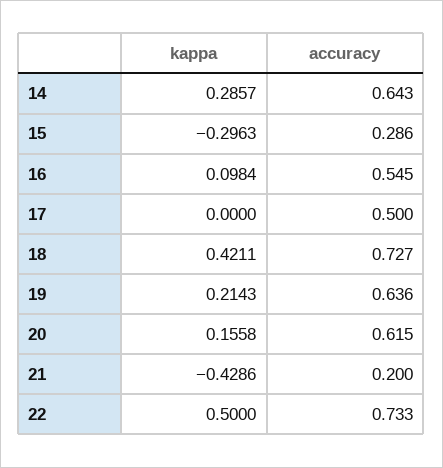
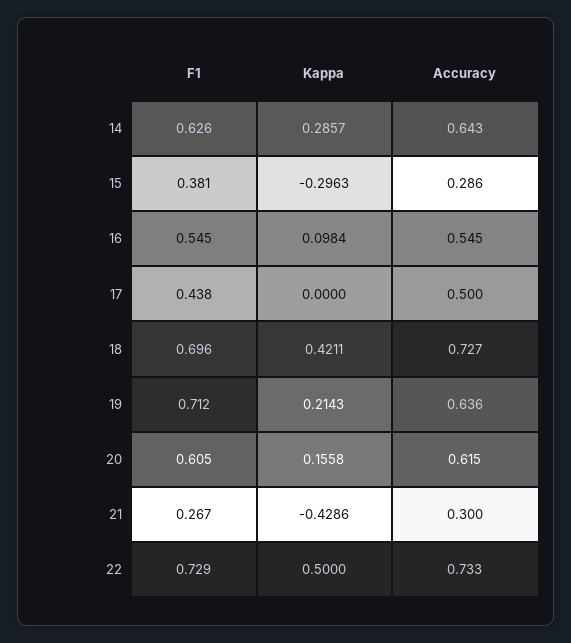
  {
    "kappa": {
      "14": 0.2857,
      "15": -0.2963,
      "16": 0.0984,
      "17": 0,
      "18": 0.4211,
      "19": 0.2143,
      "20": 0.1558,
      "21": -0.4286,
      "22": 0.5
    },
    "accuracy": {
      "14": 0.643,
      "15": 0.286,
      "16": 0.545,
      "17": 0.5,
      "18": 0.727,
      "19": 0.636,
      "20": 0.615,
-     "21": 0.2,
+     "21": 0.3,
      "22": 0.733
-   }
+   },
+   "F1": {
+     "14": 0.626,
+     "15": 0.381,
+     "16": 0.545,
+     "17": 0.438,
+     "18": 0.696,
+     "19": 0.712,
+     "20": 0.605,
+     "21": 0.267,
+     "22": 0.729
+   }
  }

